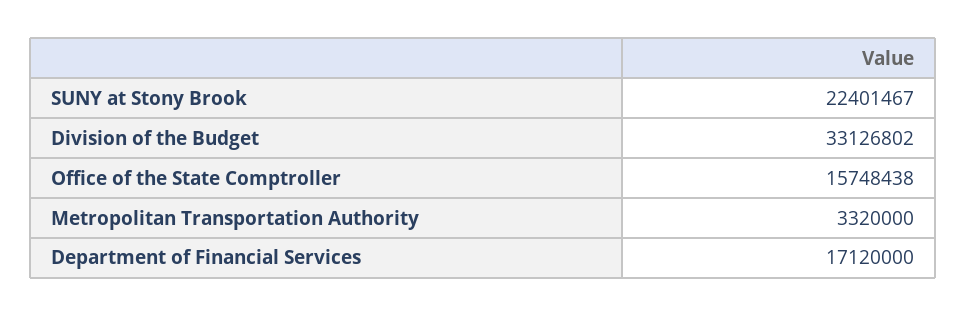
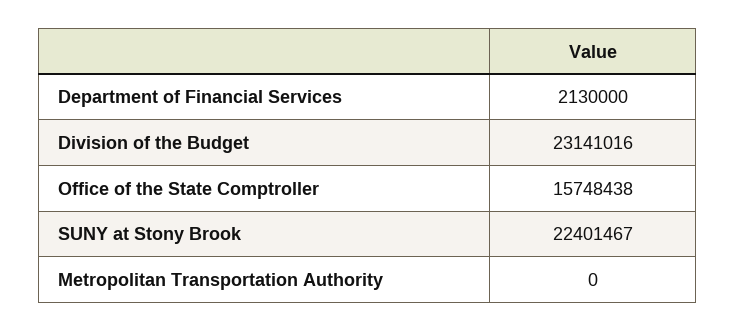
  {
    "SUNY at Stony Brook": 22401467,
-   "Division of the Budget": 33126802,
+   "Division of the Budget": 23141016,
    "Office of the State Comptroller": 15748438,
-   "Metropolitan Transportation Authority": 3320000,
+   "Metropolitan Transportation Authority": 0,
-   "Department of Financial Services": 17120000
+   "Department of Financial Services": 2130000
  }

